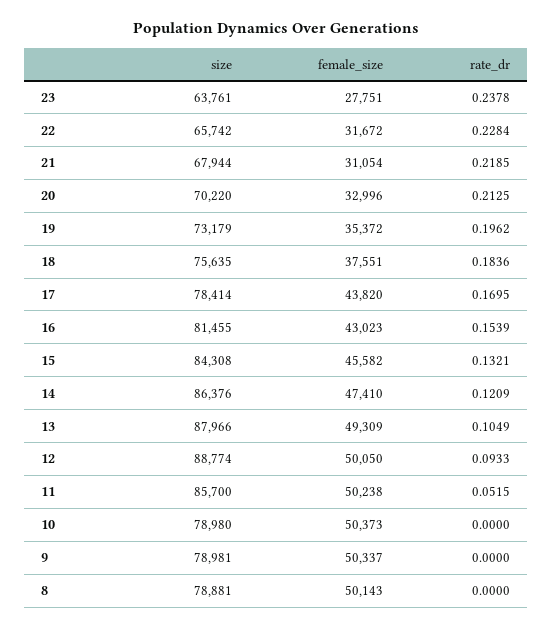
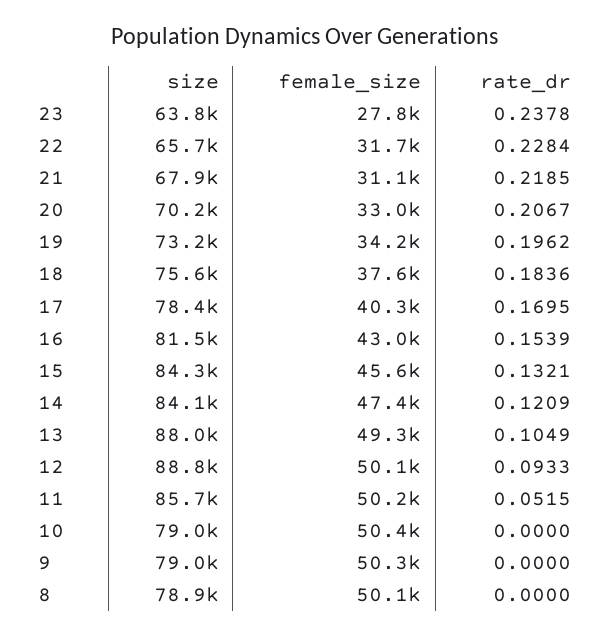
  {
    "size": {
      "23": 63761,
      "22": 65742,
      "21": 67944,
      "20": 70220,
      "19": 73179,
      "18": 75635,
      "17": 78414,
      "16": 81455,
      "15": 84308,
-     "14": 86376,
+     "14": 84100,
      "13": 87966,
      "12": 88774,
      "11": 85700,
      "10": 78980,
      "9": 78981,
      "8": 78881
    },
    "female_size": {
      "23": 27751,
      "22": 31672,
      "21": 31054,
      "20": 32996,
-     "19": 35372,
+     "19": 34200,
      "18": 37551,
-     "17": 43820,
+     "17": 40300,
      "16": 43023,
      "15": 45582,
      "14": 47410,
      "13": 49309,
      "12": 50050,
      "11": 50238,
      "10": 50373,
      "9": 50337,
      "8": 50143
    },
    "rate_dr": {
      "23": 0.2378,
      "22": 0.2284,
      "21": 0.2185,
-     "20": 0.2125,
+     "20": 0.2067,
      "19": 0.1962,
      "18": 0.1836,
      "17": 0.1695,
      "16": 0.1539,
      "15": 0.1321,
      "14": 0.1209,
      "13": 0.1049,
      "12": 0.0933,
      "11": 0.0515,
      "10": 0,
      "9": 0,
      "8": 0
    }
  }

